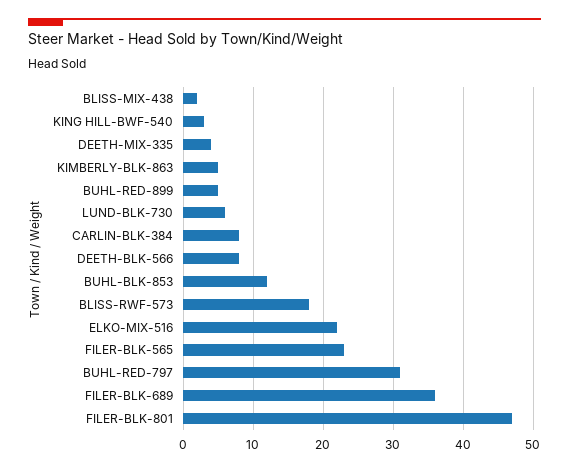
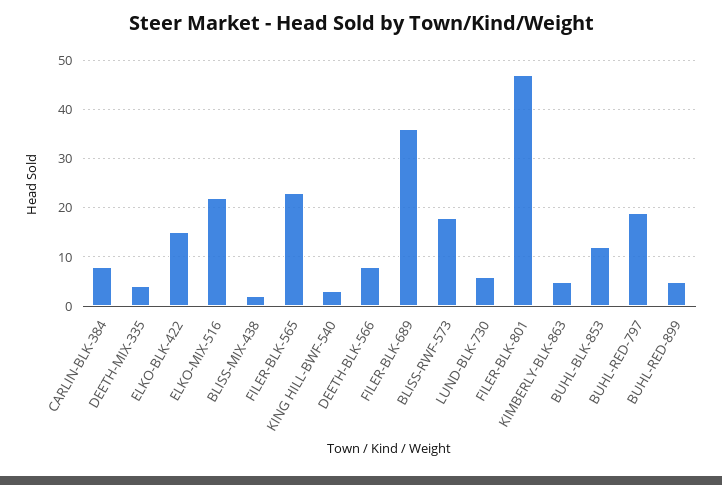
  {
    "BLISS-MIX-438": 2,
    "KING HILL-BWF-540": 3,
    "DEETH-MIX-335": 4,
    "KIMBERLY-BLK-863": 5,
    "BUHL-RED-899": 5,
    "LUND-BLK-730": 6,
    "CARLIN-BLK-384": 8,
    "DEETH-BLK-566": 8,
    "BUHL-BLK-853": 12,
    "BLISS-RWF-573": 18,
    "ELKO-MIX-516": 22,
    "FILER-BLK-565": 23,
-   "BUHL-RED-797": 31,
+   "BUHL-RED-797": 20,
    "FILER-BLK-689": 36,
-   "FILER-BLK-801": 47
+   "FILER-BLK-801": 47,
+   "ELKO-BLK-422": 15
  }

